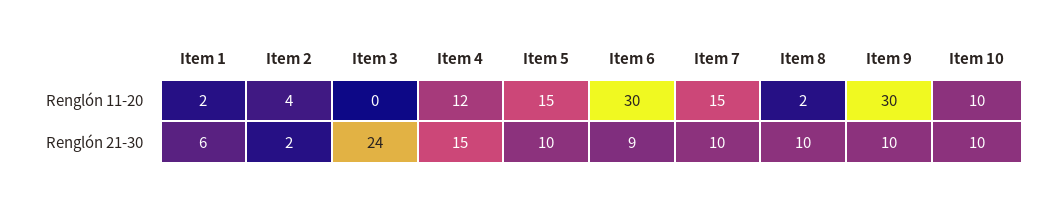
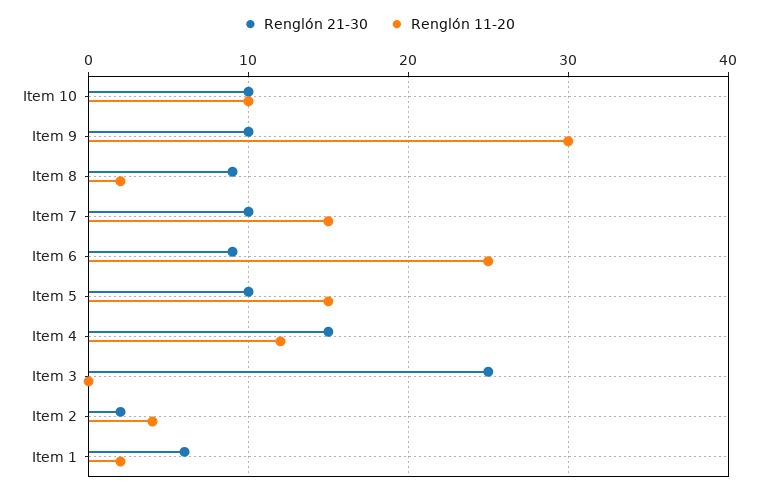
  {
    "Renglón 11-20": {
      "Item 1": 2,
      "Item 2": 4,
      "Item 3": 0,
      "Item 4": 12,
      "Item 5": 15,
-     "Item 6": 30,
+     "Item 6": 25,
      "Item 7": 15,
      "Item 8": 2,
      "Item 9": 30,
      "Item 10": 10
    },
    "Renglón 21-30": {
      "Item 1": 6,
      "Item 2": 2,
-     "Item 3": 24,
+     "Item 3": 25,
      "Item 4": 15,
      "Item 5": 10,
      "Item 6": 9,
      "Item 7": 10,
-     "Item 8": 10,
+     "Item 8": 9,
      "Item 9": 10,
      "Item 10": 10
    }
  }

